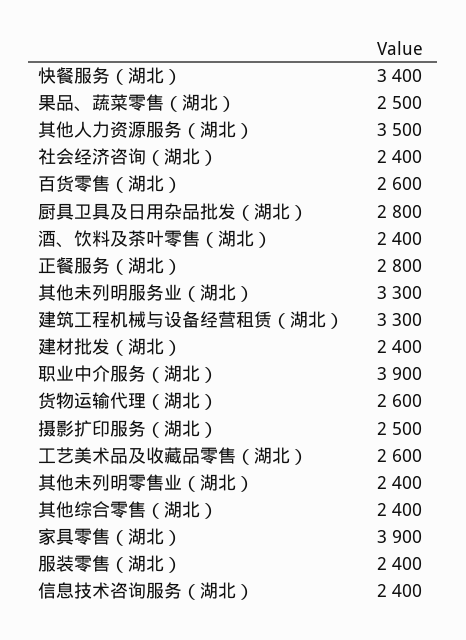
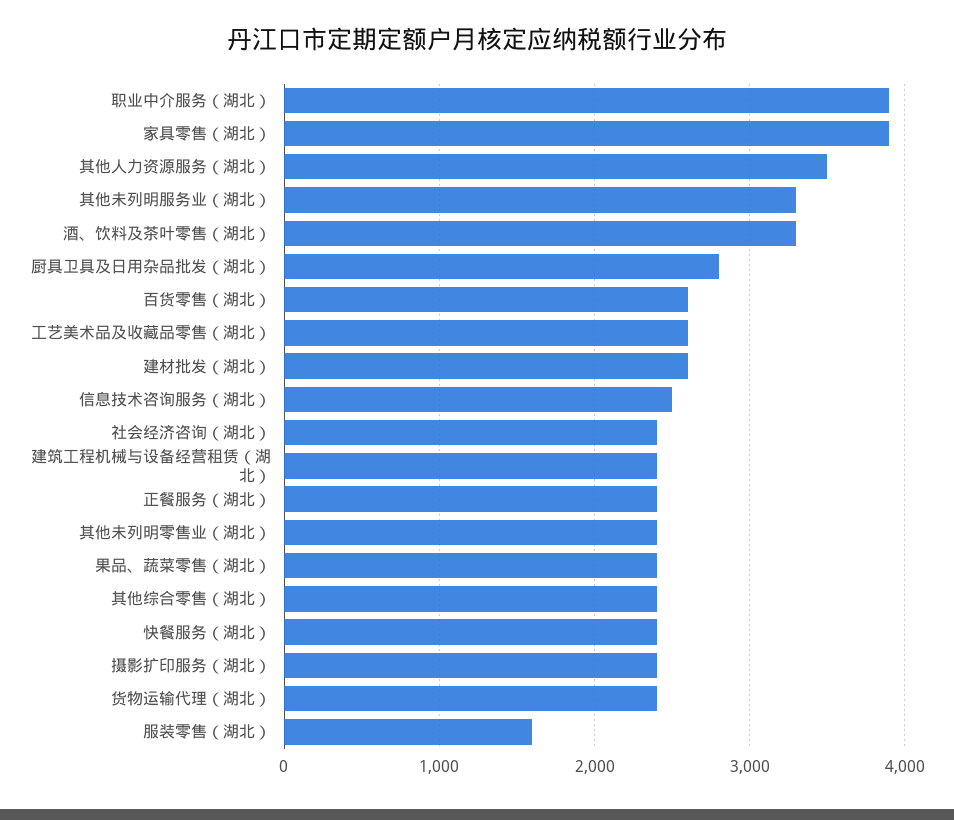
  {
-   "快餐服务（湖北）": 3400,
+   "快餐服务（湖北）": 2400,
-   "果品、蔬菜零售（湖北）": 2500,
+   "果品、蔬菜零售（湖北）": 2400,
    "其他人力资源服务（湖北）": 3500,
    "社会经济咨询（湖北）": 2400,
    "百货零售（湖北）": 2600,
    "厨具卫具及日用杂品批发（湖北）": 2800,
-   "酒、饮料及茶叶零售（湖北）": 2400,
+   "酒、饮料及茶叶零售（湖北）": 3300,
-   "正餐服务（湖北）": 2800,
+   "正餐服务（湖北）": 2400,
    "其他未列明服务业（湖北）": 3300,
-   "建筑工程机械与设备经营租赁（湖北）": 3300,
+   "建筑工程机械与设备经营租赁（湖北）": 2400,
-   "建材批发（湖北）": 2400,
+   "建材批发（湖北）": 2600,
    "职业中介服务（湖北）": 3900,
-   "货物运输代理（湖北）": 2600,
+   "货物运输代理（湖北）": 2400,
-   "摄影扩印服务（湖北）": 2500,
+   "摄影扩印服务（湖北）": 2400,
    "工艺美术品及收藏品零售（湖北）": 2600,
    "其他未列明零售业（湖北）": 2400,
    "其他综合零售（湖北）": 2400,
    "家具零售（湖北）": 3900,
-   "服装零售（湖北）": 2400,
+   "服装零售（湖北）": 1600,
-   "信息技术咨询服务（湖北）": 2400
+   "信息技术咨询服务（湖北）": 2500
  }

